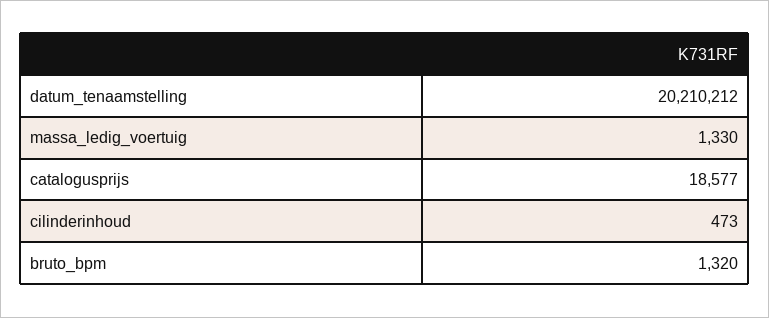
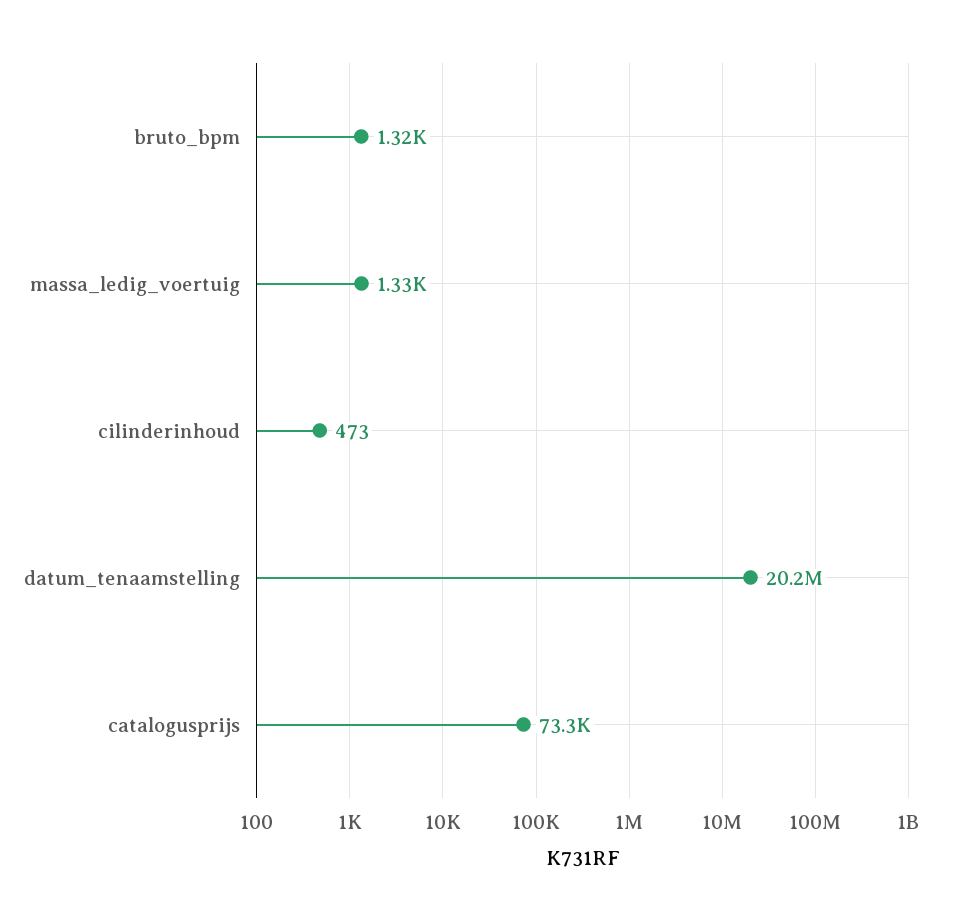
  {
    "datum_tenaamstelling": 20210212,
    "massa_ledig_voertuig": 1330,
-   "catalogusprijs": 18577,
+   "catalogusprijs": 73300,
    "cilinderinhoud": 473,
    "bruto_bpm": 1320
  }

